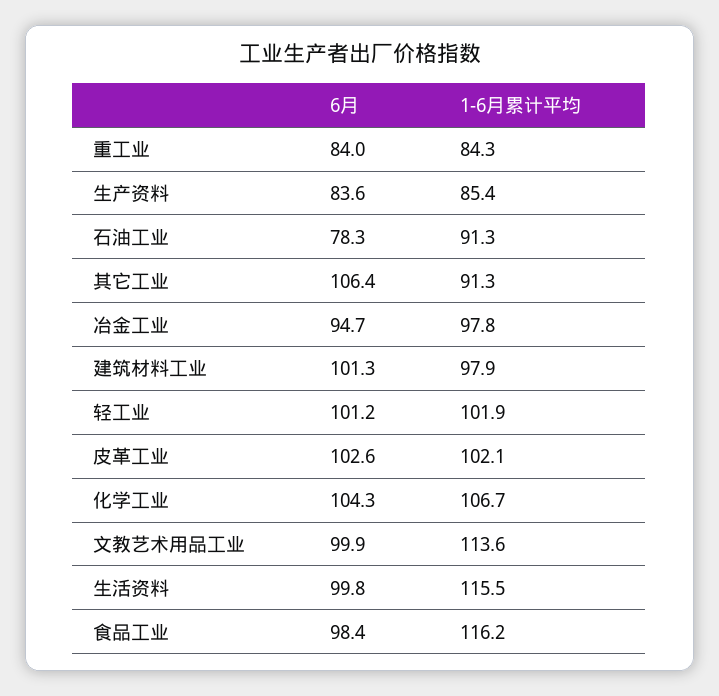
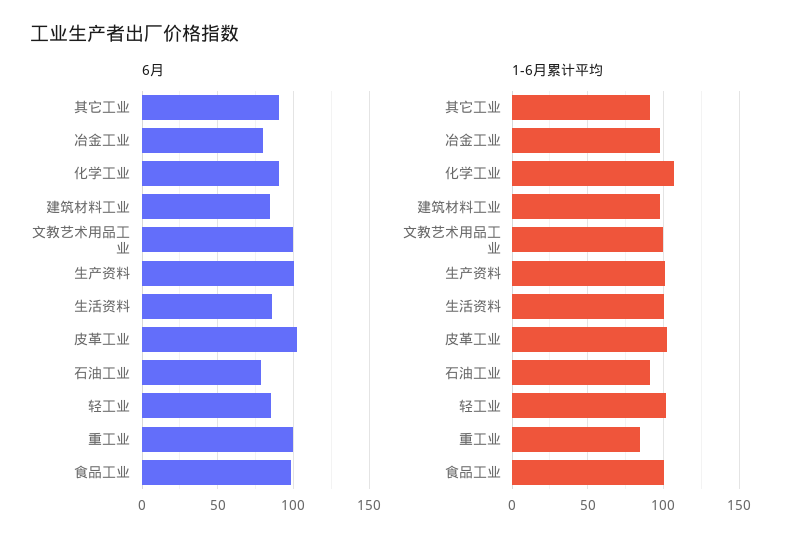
  {
    "6月": {
-     "重工业": 84,
+     "重工业": 100,
-     "生产资料": 83.6,
+     "生产资料": 100,
      "石油工业": 78.3,
-     "其它工业": 106.4,
+     "其它工业": 90,
-     "冶金工业": 94.7,
+     "冶金工业": 80,
-     "建筑材料工业": 101.3,
+     "建筑材料工业": 85,
-     "轻工业": 101.2,
+     "轻工业": 85,
      "皮革工业": 102.6,
-     "化学工业": 104.3,
+     "化学工业": 90,
      "文教艺术用品工业": 99.9,
-     "生活资料": 99.8,
+     "生活资料": 85,
      "食品工业": 98.4
    },
    "1-6月累计平均": {
      "重工业": 84.3,
-     "生产资料": 85.4,
+     "生产资料": 100,
      "石油工业": 91.3,
      "其它工业": 91.3,
      "冶金工业": 97.8,
      "建筑材料工业": 97.9,
      "轻工业": 101.9,
      "皮革工业": 102.1,
      "化学工业": 106.7,
-     "文教艺术用品工业": 113.6,
+     "文教艺术用品工业": 100,
-     "生活资料": 115.5,
+     "生活资料": 100,
-     "食品工业": 116.2
+     "食品工业": 100
    }
  }

